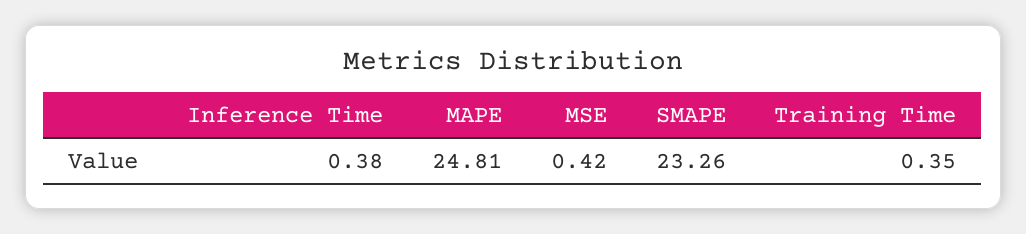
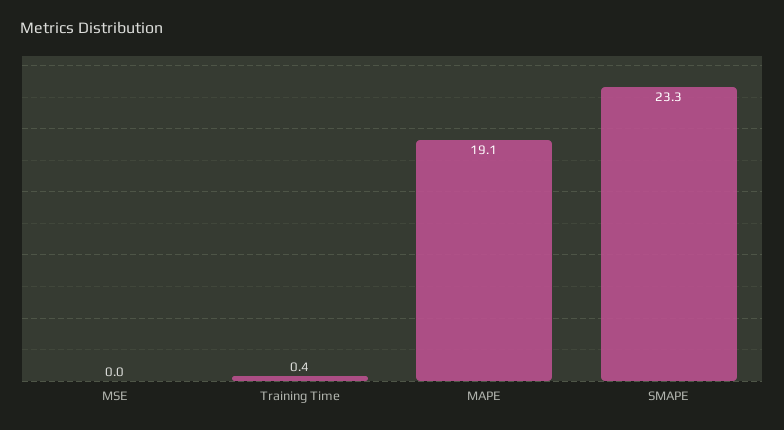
  {
-   "Inference Time": 0.38,
-   "MAPE": 24.81,
+   "MAPE": 19.1,
-   "MSE": 0.42,
+   "MSE": 0,
    "SMAPE": 23.26,
    "Training Time": 0.35
  }

